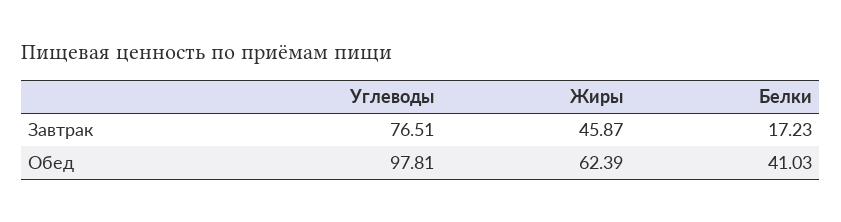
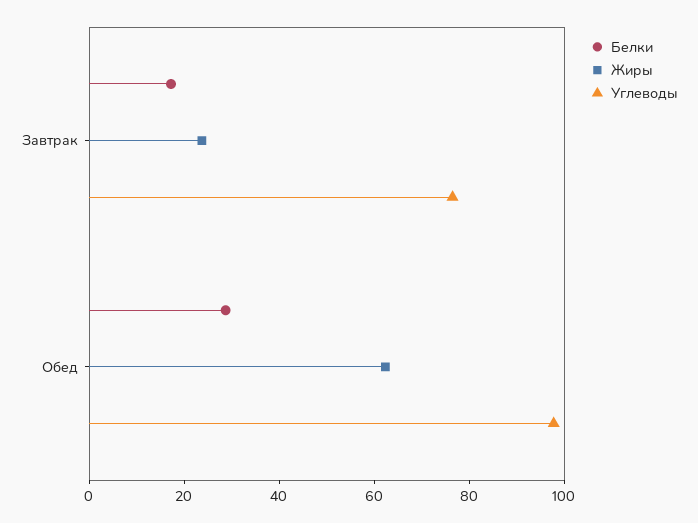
  {
    "Углеводы": {
      "Завтрак": 76.51,
      "Обед": 97.81
    },
    "Жиры": {
-     "Завтрак": 45.87,
+     "Завтрак": 25,
      "Обед": 62.39
    },
    "Белки": {
      "Завтрак": 17.23,
-     "Обед": 41.03
+     "Обед": 30
    }
  }

